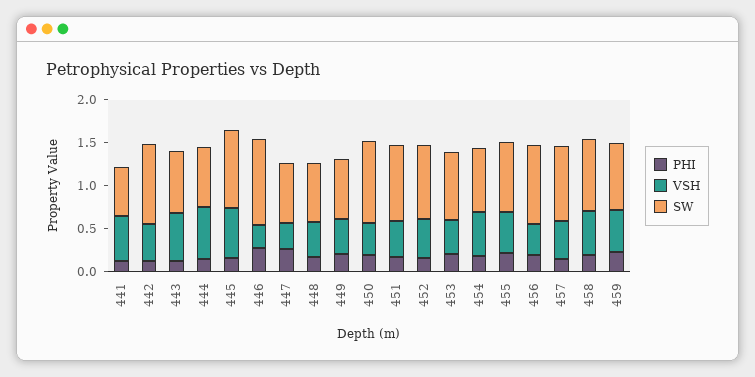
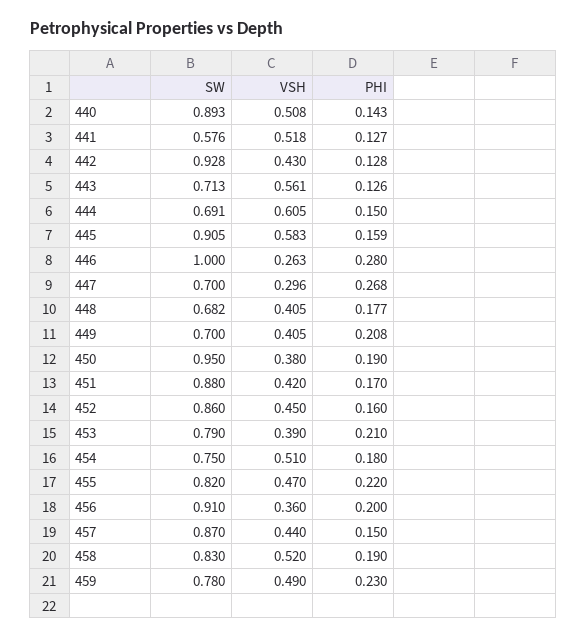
  {
    "PHI": {
      "441": 0.127,
      "442": 0.128,
      "443": 0.126,
      "444": 0.15,
      "445": 0.159,
      "446": 0.28,
      "447": 0.268,
      "448": 0.177,
      "449": 0.208,
      "450": 0.19,
      "451": 0.17,
      "452": 0.16,
      "453": 0.21,
      "454": 0.18,
      "455": 0.22,
      "456": 0.2,
      "457": 0.15,
      "458": 0.19,
-     "459": 0.23
+     "459": 0.23,
+     "440": 0.143
    },
    "VSH": {
      "441": 0.518,
      "442": 0.43,
      "443": 0.561,
      "444": 0.605,
      "445": 0.583,
      "446": 0.263,
      "447": 0.296,
      "448": 0.405,
      "449": 0.405,
      "450": 0.38,
      "451": 0.42,
      "452": 0.45,
      "453": 0.39,
      "454": 0.51,
      "455": 0.47,
      "456": 0.36,
      "457": 0.44,
      "458": 0.52,
-     "459": 0.49
+     "459": 0.49,
+     "440": 0.508
    },
    "SW": {
      "441": 0.576,
      "442": 0.928,
      "443": 0.713,
      "444": 0.691,
      "445": 0.905,
      "446": 1,
      "447": 0.7,
      "448": 0.682,
      "449": 0.7,
      "450": 0.95,
      "451": 0.88,
      "452": 0.86,
      "453": 0.79,
      "454": 0.75,
      "455": 0.82,
      "456": 0.91,
      "457": 0.87,
      "458": 0.83,
-     "459": 0.78
+     "459": 0.78,
+     "440": 0.893
    }
  }

